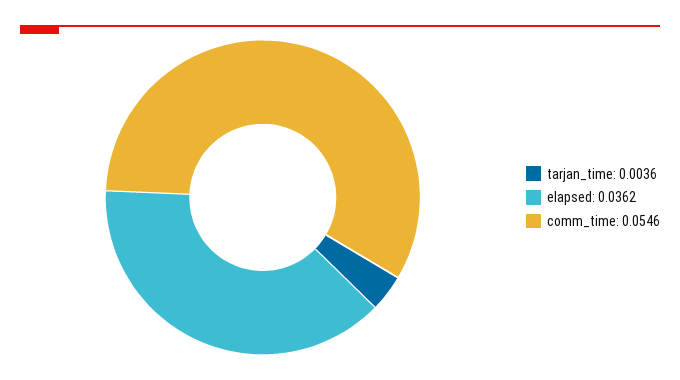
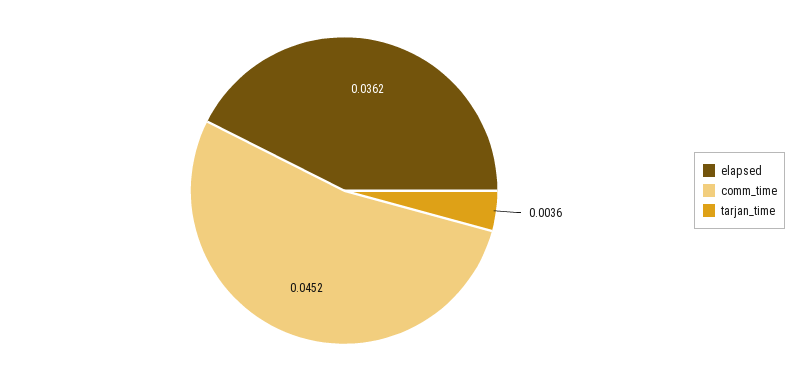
  {
    "tarjan_time": 0.0036,
    "elapsed": 0.0362,
-   "comm_time": 0.0546
+   "comm_time": 0.0452
  }

